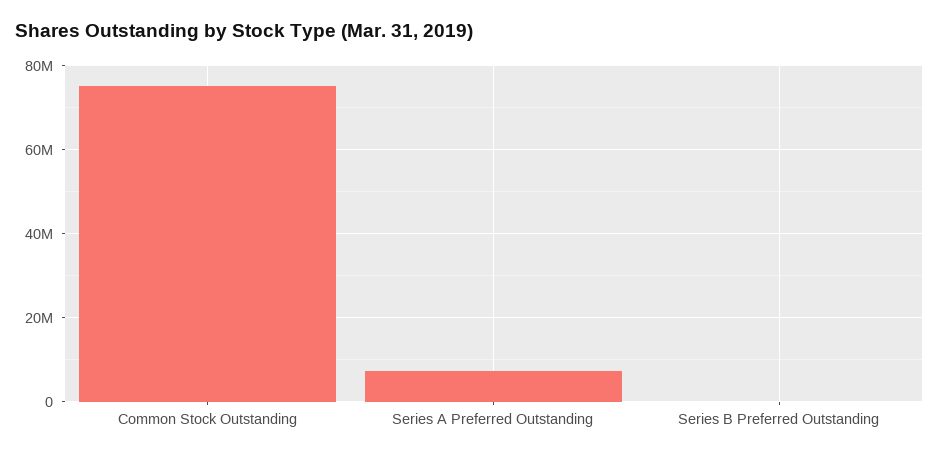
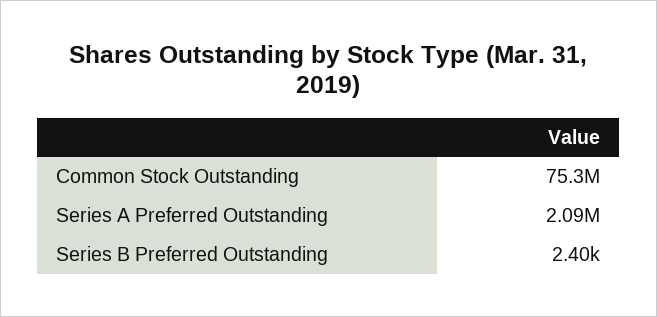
  {
    "Common Stock Outstanding": 75300000,
-   "Series A Preferred Outstanding": 8000000,
+   "Series A Preferred Outstanding": 2090000,
    "Series B Preferred Outstanding": 2400
  }

